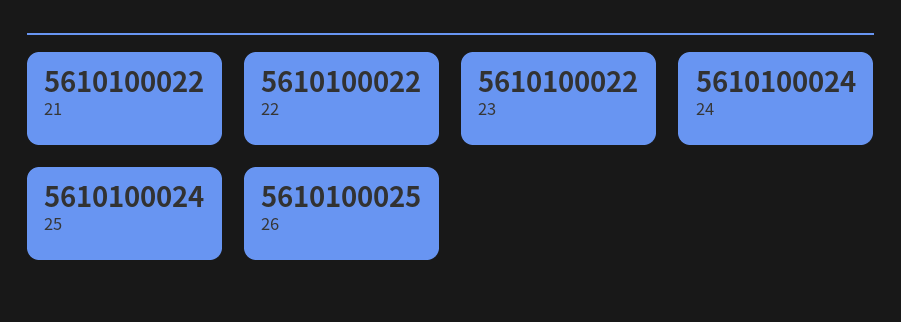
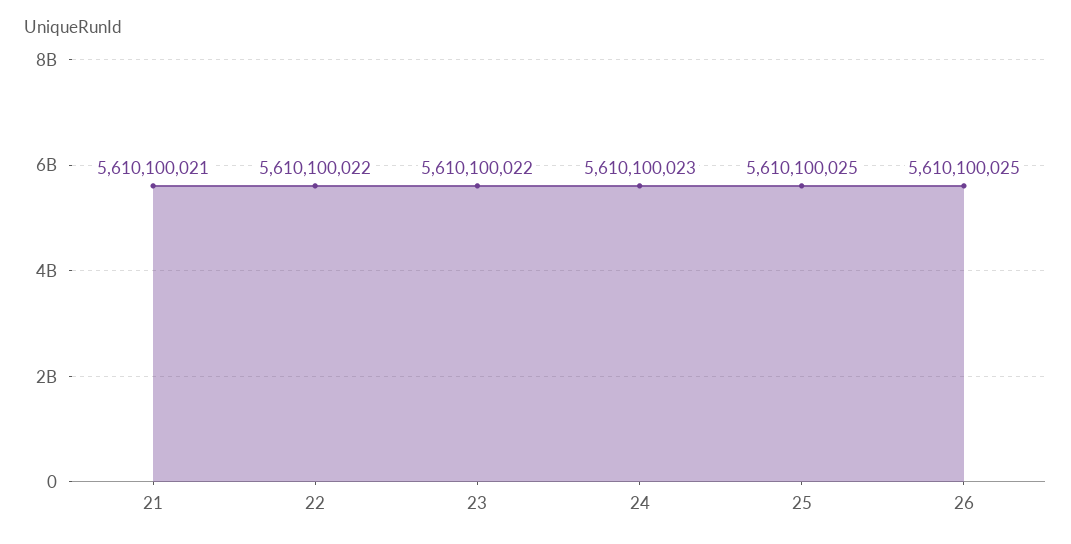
  {
-   "21": 5610100022,
+   "21": 5610100021,
    "22": 5610100022,
    "23": 5610100022,
-   "24": 5610100024,
+   "24": 5610100023,
-   "25": 5610100024,
+   "25": 5610100025,
    "26": 5610100025
  }

